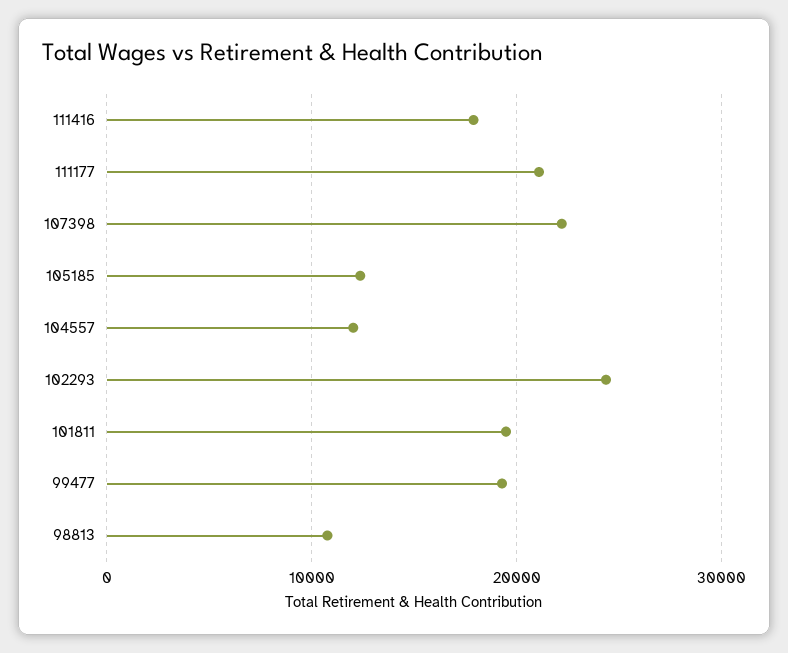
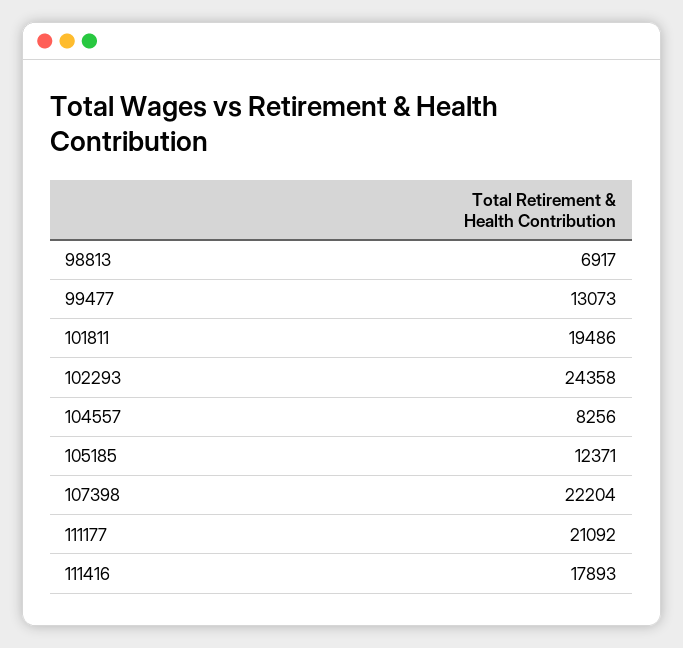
  {
    "111416": 17893,
    "111177": 21092,
    "107398": 22204,
    "105185": 12371,
-   "104557": 12000,
+   "104557": 8256,
    "102293": 24358,
    "101811": 19486,
-   "99477": 19000,
+   "99477": 13073,
-   "98813": 11000
+   "98813": 6917
  }

